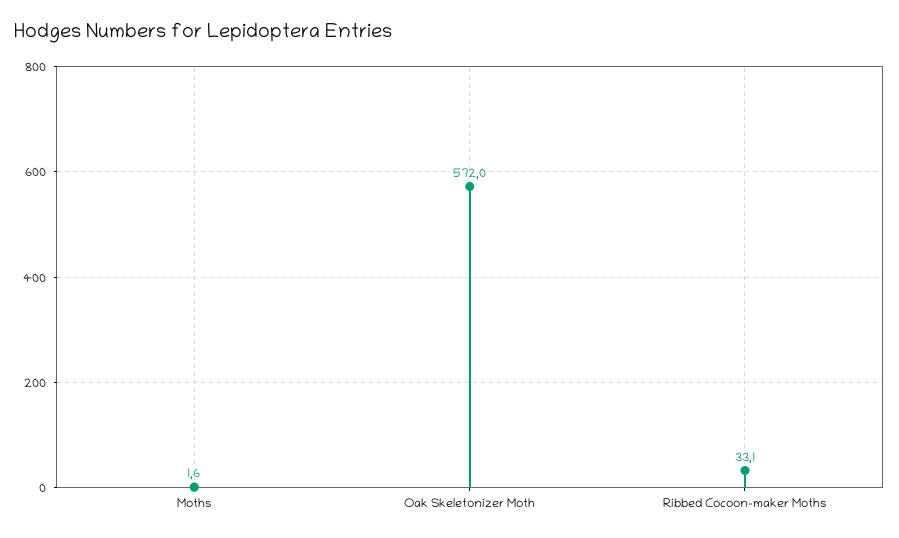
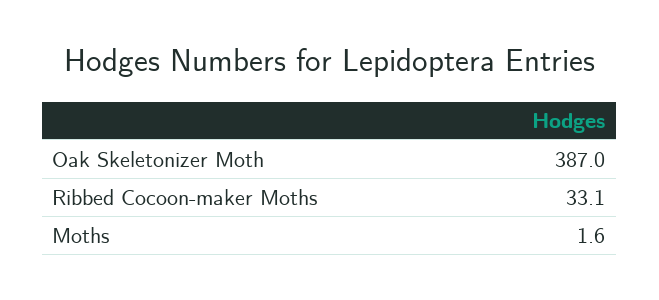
  {
    "Moths": 1.6,
-   "Oak Skeletonizer Moth": 572,
+   "Oak Skeletonizer Moth": 387,
    "Ribbed Cocoon-maker Moths": 33.1
  }

